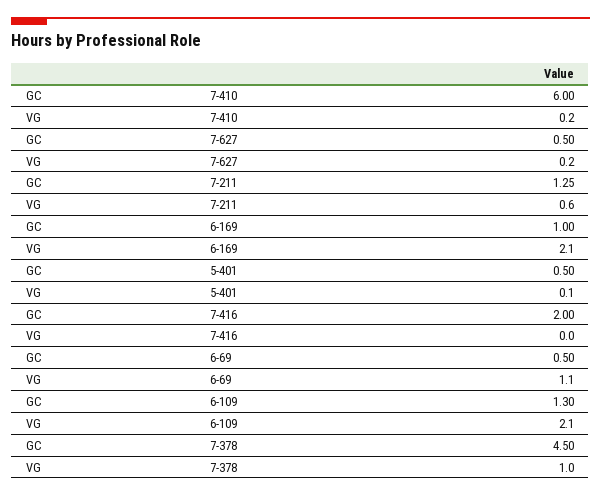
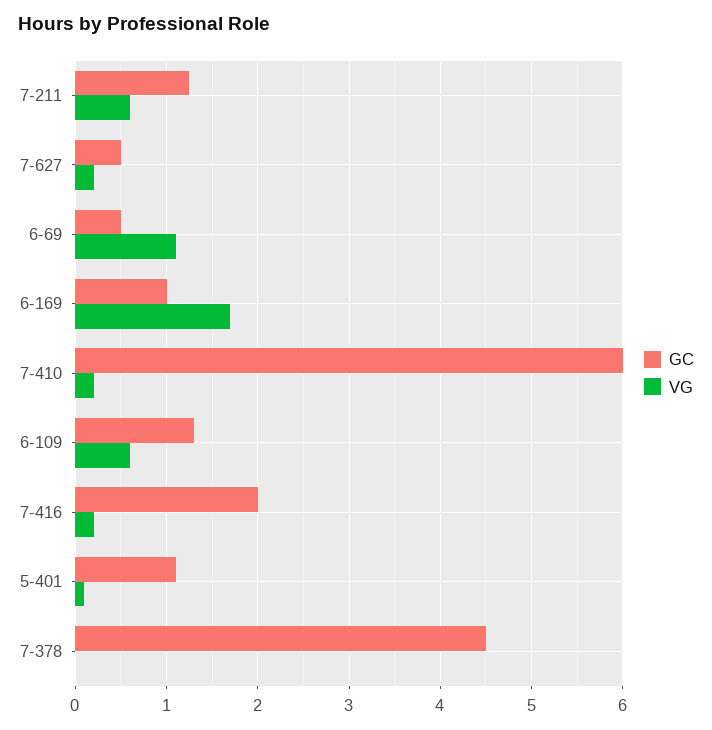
  {
    "GC": {
      "7-410": 6,
      "7-627": 0.5,
      "7-211": 1.25,
      "6-169": 1,
-     "5-401": 0.5,
+     "5-401": 1.1,
      "7-416": 2,
      "6-69": 0.5,
      "6-109": 1.3,
      "7-378": 4.5
    },
    "VG": {
      "7-410": 0.2,
      "7-627": 0.2,
      "7-211": 0.6,
-     "6-169": 2.1,
+     "6-169": 1.7,
      "5-401": 0.1,
-     "7-416": 0,
+     "7-416": 0.2,
      "6-69": 1.1,
-     "6-109": 2.1,
+     "6-109": 0.6,
-     "7-378": 1
+     "7-378": 0
    }
  }

